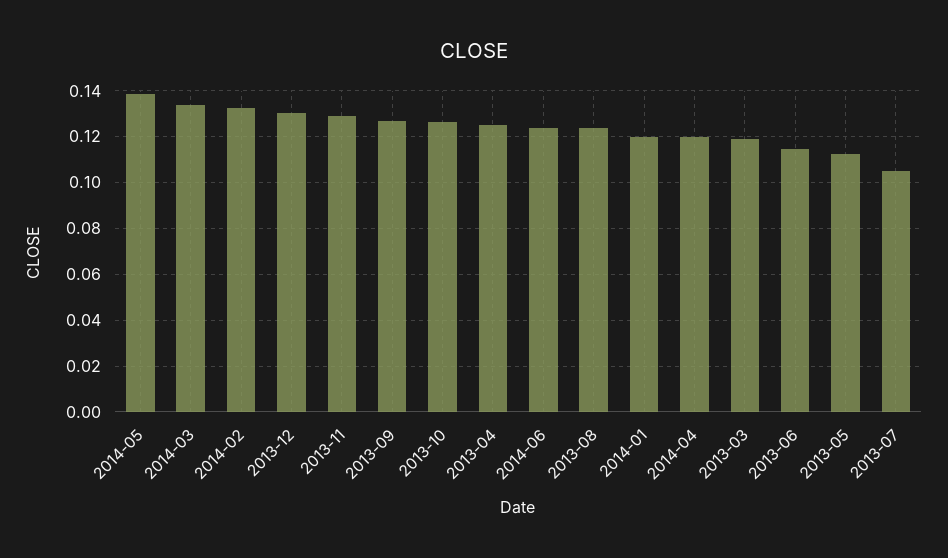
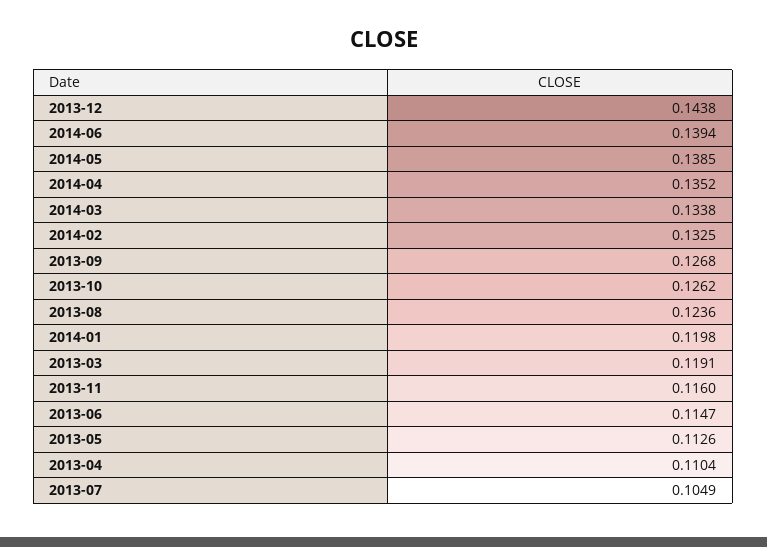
  {
    "2014-05": 0.1385,
    "2014-03": 0.1338,
    "2014-02": 0.1325,
-   "2013-12": 0.13,
+   "2013-12": 0.1438,
-   "2013-11": 0.13,
+   "2013-11": 0.116,
    "2013-09": 0.1268,
    "2013-10": 0.1262,
-   "2013-04": 0.125,
+   "2013-04": 0.1104,
-   "2014-06": 0.125,
+   "2014-06": 0.1394,
    "2013-08": 0.1236,
    "2014-01": 0.1198,
-   "2014-04": 0.12,
+   "2014-04": 0.1352,
    "2013-03": 0.1191,
    "2013-06": 0.1147,
    "2013-05": 0.1126,
    "2013-07": 0.1049
  }

